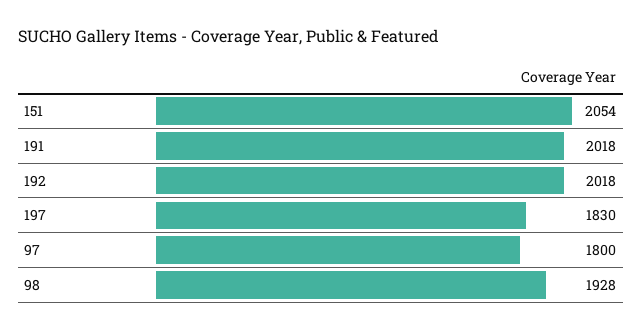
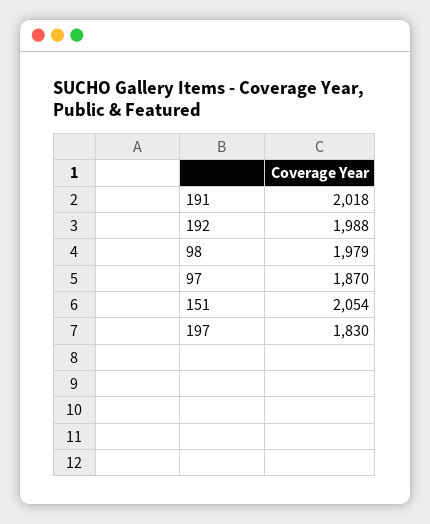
  {
    "151": 2054,
    "191": 2018,
-   "192": 2018,
+   "192": 1988,
    "197": 1830,
-   "97": 1800,
+   "97": 1870,
-   "98": 1928
+   "98": 1979
  }

